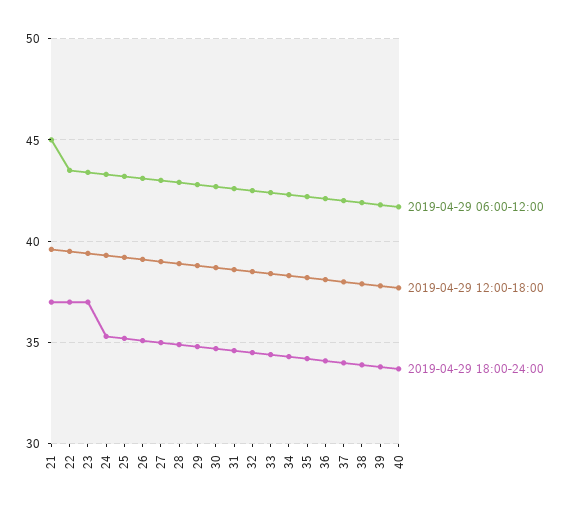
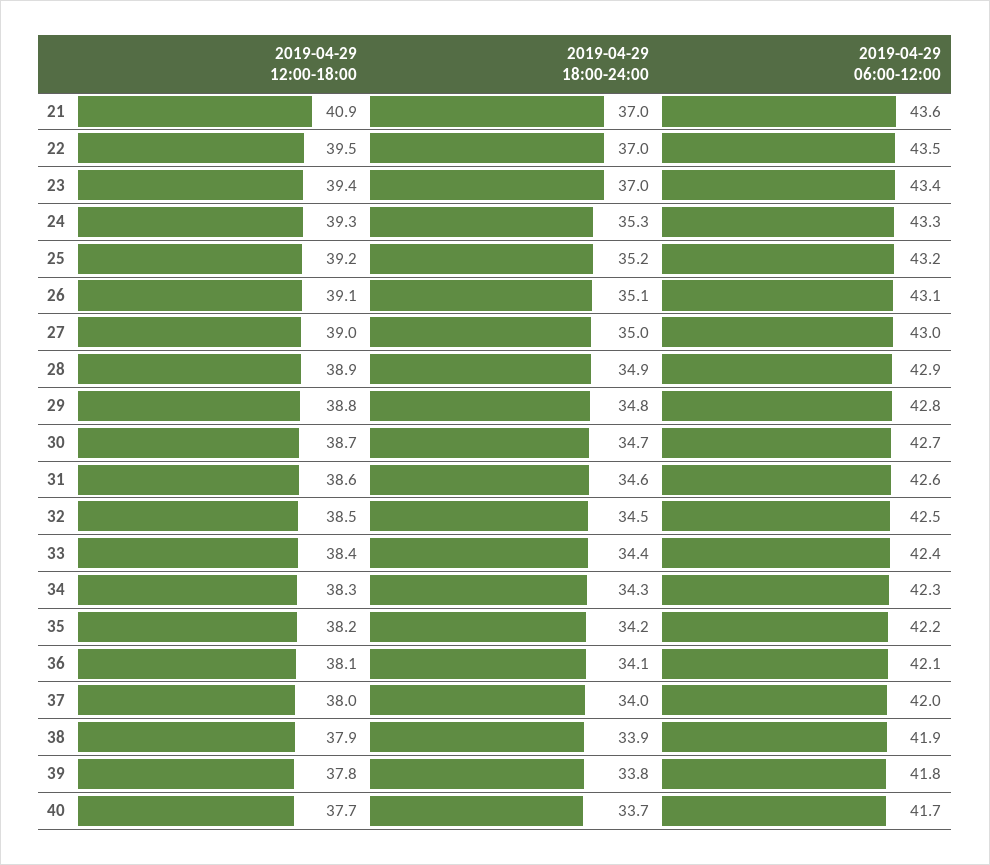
  {
    "2019-04-29 06:00-12:00": {
-     "21": 45,
+     "21": 43.6,
      "22": 43.5,
      "23": 43.4,
      "24": 43.3,
      "25": 43.2,
      "26": 43.1,
      "27": 43,
      "28": 42.9,
      "29": 42.8,
      "30": 42.7,
      "31": 42.6,
      "32": 42.5,
      "33": 42.4,
      "34": 42.3,
      "35": 42.2,
      "36": 42.1,
      "37": 42,
      "38": 41.9,
      "39": 41.8,
      "40": 41.7
    },
    "2019-04-29 12:00-18:00": {
-     "21": 39.5,
+     "21": 40.9,
      "22": 39.5,
      "23": 39.4,
      "24": 39.3,
      "25": 39.2,
      "26": 39.1,
      "27": 39,
      "28": 38.9,
      "29": 38.8,
      "30": 38.7,
      "31": 38.6,
      "32": 38.5,
      "33": 38.4,
      "34": 38.3,
      "35": 38.2,
      "36": 38.1,
      "37": 38,
      "38": 37.9,
      "39": 37.8,
      "40": 37.7
    },
    "2019-04-29 18:00-24:00": {
      "21": 37,
      "22": 37,
      "23": 37,
      "24": 35.3,
      "25": 35.2,
      "26": 35.1,
      "27": 35,
      "28": 34.9,
      "29": 34.8,
      "30": 34.7,
      "31": 34.6,
      "32": 34.5,
      "33": 34.4,
      "34": 34.3,
      "35": 34.2,
      "36": 34.1,
      "37": 34,
      "38": 33.9,
      "39": 33.8,
      "40": 33.7
    }
  }

